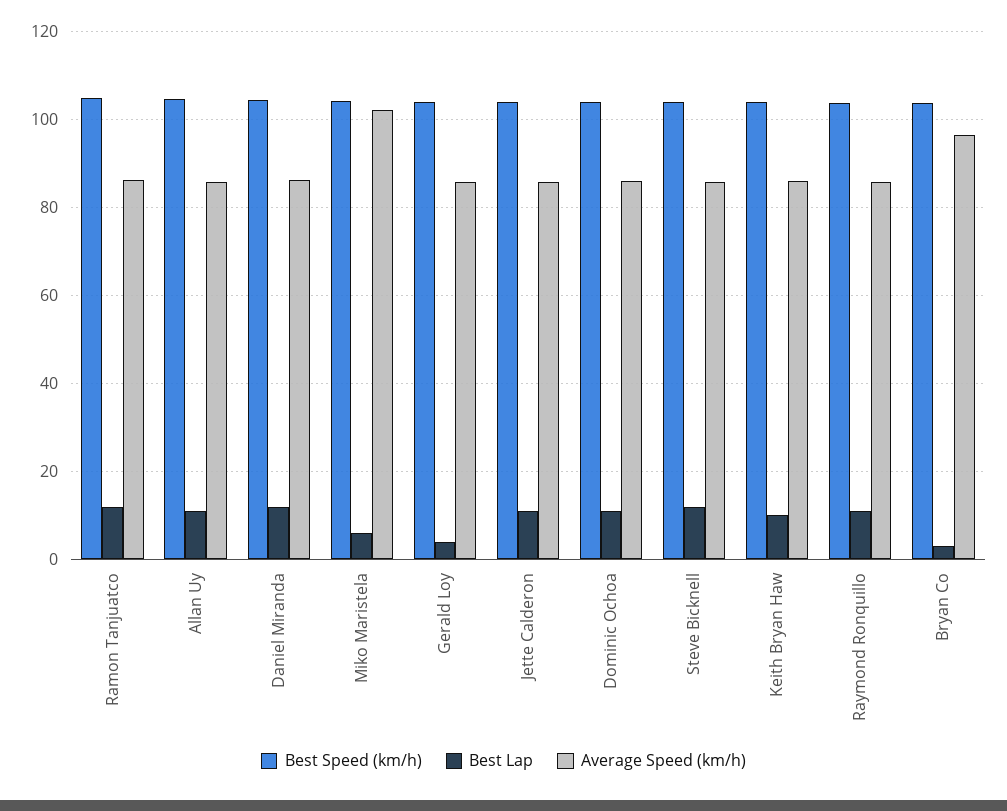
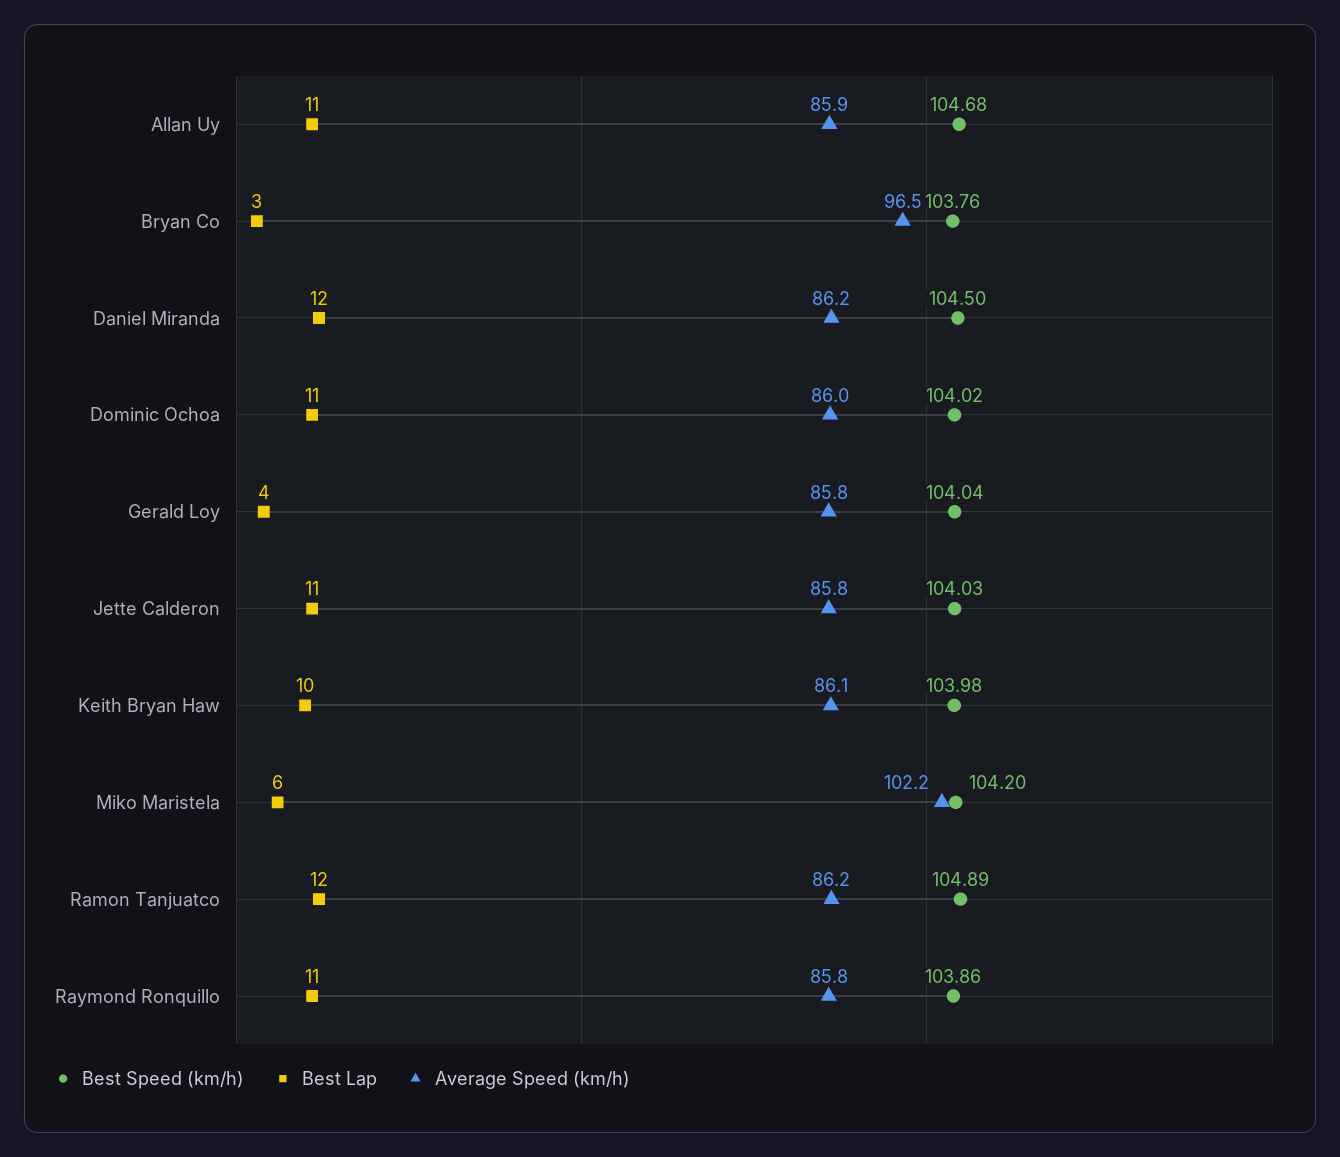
  {
    "Best Speed (km/h)": {
      "Ramon Tanjuatco": 104.89,
      "Allan Uy": 104.68,
      "Daniel Miranda": 104.5,
      "Miko Maristela": 104.2,
      "Gerald Loy": 104.04,
      "Jette Calderon": 104.03,
      "Dominic Ochoa": 104.02,
-     "Steve Bicknell": 104,
      "Keith Bryan Haw": 103.98,
      "Raymond Ronquillo": 103.86,
      "Bryan Co": 103.76
    },
    "Best Lap": {
      "Ramon Tanjuatco": 12,
      "Allan Uy": 11,
      "Daniel Miranda": 12,
      "Miko Maristela": 6,
      "Gerald Loy": 4,
      "Jette Calderon": 11,
      "Dominic Ochoa": 11,
-     "Steve Bicknell": 12,
      "Keith Bryan Haw": 10,
      "Raymond Ronquillo": 11,
      "Bryan Co": 3
    },
    "Average Speed (km/h)": {
      "Ramon Tanjuatco": 86.2,
      "Allan Uy": 85.9,
      "Daniel Miranda": 86.2,
      "Miko Maristela": 102.2,
      "Gerald Loy": 85.8,
      "Jette Calderon": 85.8,
      "Dominic Ochoa": 86,
-     "Steve Bicknell": 86,
      "Keith Bryan Haw": 86.1,
      "Raymond Ronquillo": 85.8,
      "Bryan Co": 96.5
    }
  }

